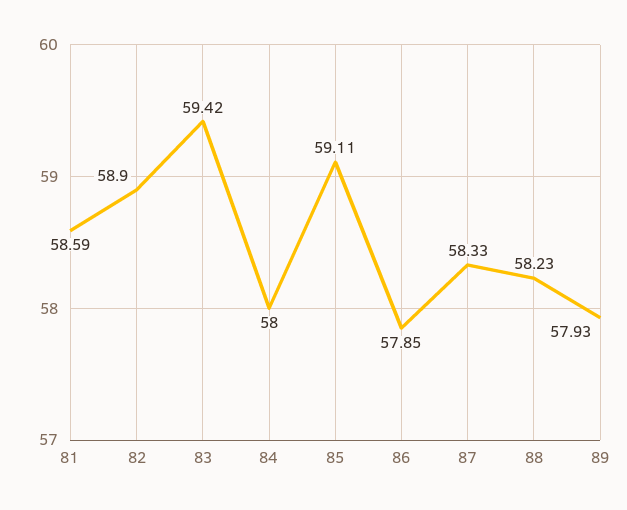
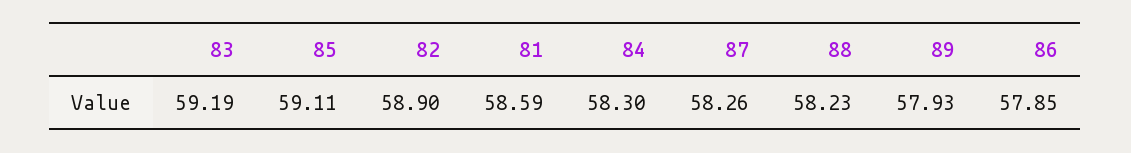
  {
    "81": 58.59,
    "82": 58.9,
-   "83": 59.42,
+   "83": 59.19,
-   "84": 58,
+   "84": 58.3,
    "85": 59.11,
    "86": 57.85,
-   "87": 58.33,
+   "87": 58.26,
    "88": 58.23,
    "89": 57.93
  }

